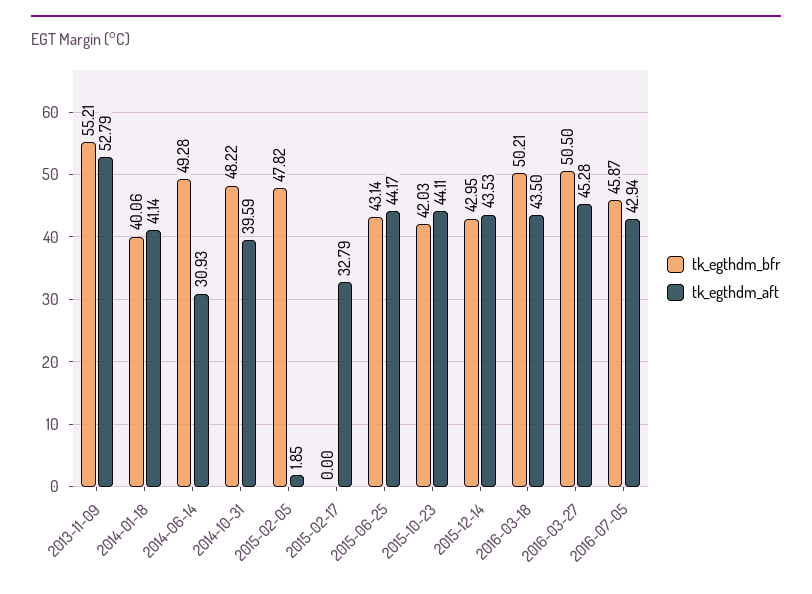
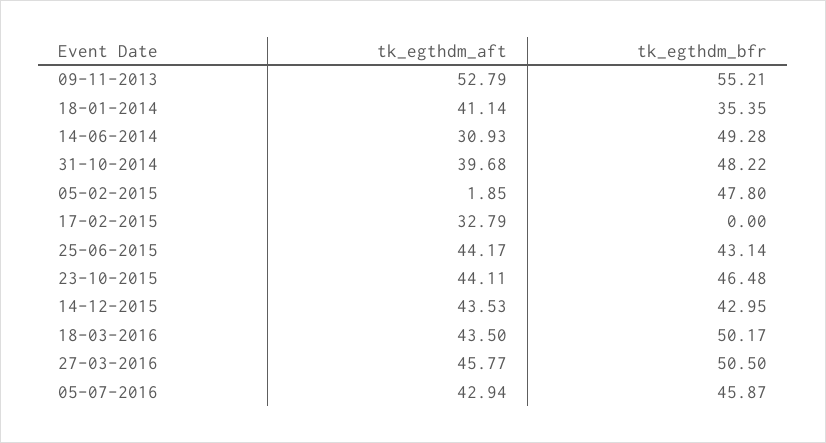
  {
    "tk_egthdm_bfr": {
      "2013-11-09": 55.21,
-     "2014-01-18": 40.06,
+     "2014-01-18": 35.35,
      "2014-06-14": 49.28,
      "2014-10-31": 48.22,
-     "2015-02-05": 47.82,
+     "2015-02-05": 47.8,
      "2015-02-17": 0,
      "2015-06-25": 43.14,
-     "2015-10-23": 42.03,
+     "2015-10-23": 46.48,
      "2015-12-14": 42.95,
-     "2016-03-18": 50.21,
+     "2016-03-18": 50.17,
      "2016-03-27": 50.5,
      "2016-07-05": 45.87
    },
    "tk_egthdm_aft": {
      "2013-11-09": 52.79,
      "2014-01-18": 41.14,
      "2014-06-14": 30.93,
-     "2014-10-31": 39.59,
+     "2014-10-31": 39.68,
      "2015-02-05": 1.85,
      "2015-02-17": 32.79,
      "2015-06-25": 44.17,
      "2015-10-23": 44.11,
      "2015-12-14": 43.53,
      "2016-03-18": 43.5,
-     "2016-03-27": 45.28,
+     "2016-03-27": 45.77,
      "2016-07-05": 42.94
    }
  }

